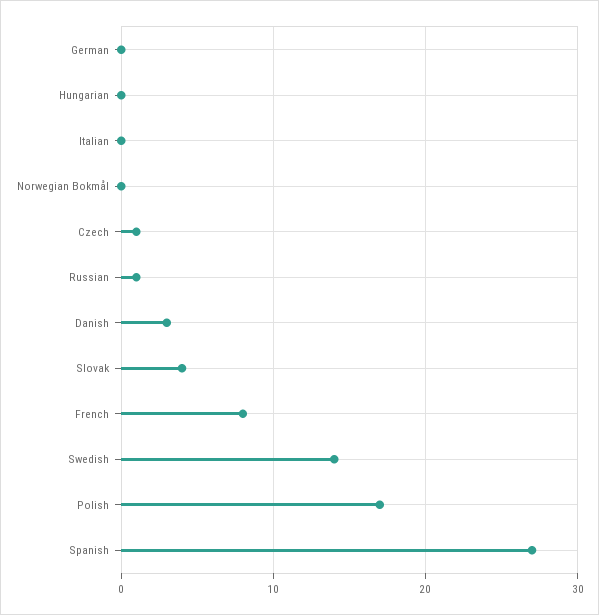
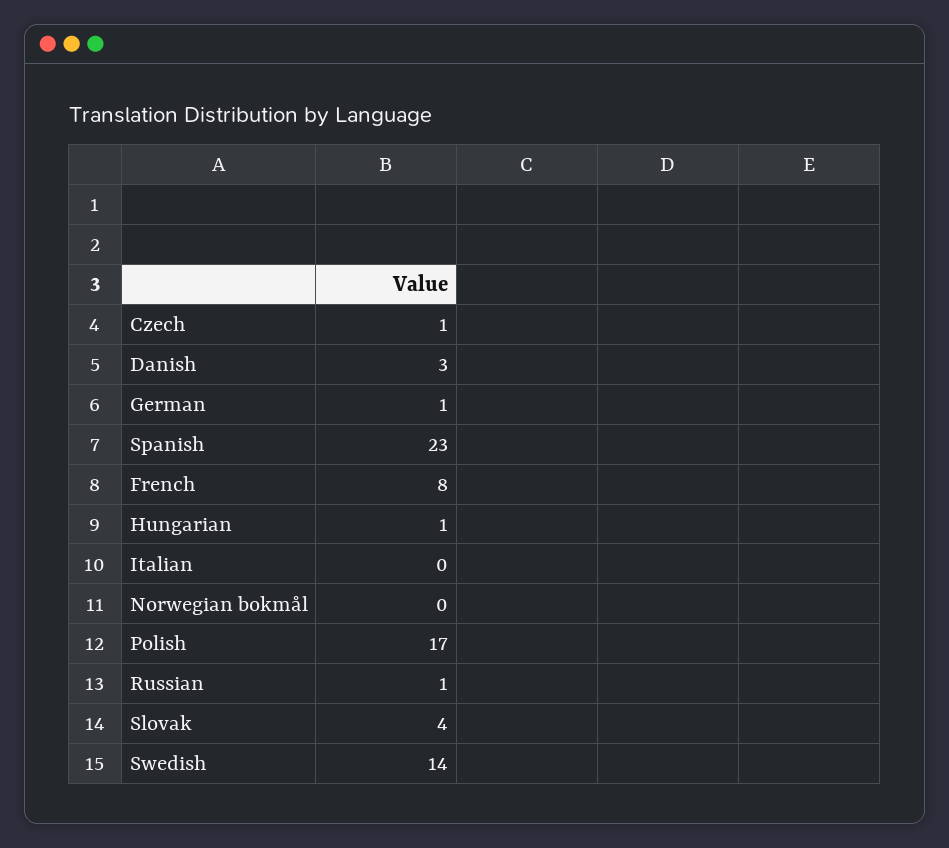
  {
-   "German": 0,
+   "German": 1,
-   "Hungarian": 0,
+   "Hungarian": 1,
    "Italian": 0,
    "Norwegian Bokmål": 0,
    "Czech": 1,
    "Russian": 1,
    "Danish": 3,
    "Slovak": 4,
    "French": 8,
    "Swedish": 14,
    "Polish": 17,
-   "Spanish": 27
+   "Spanish": 23
  }

